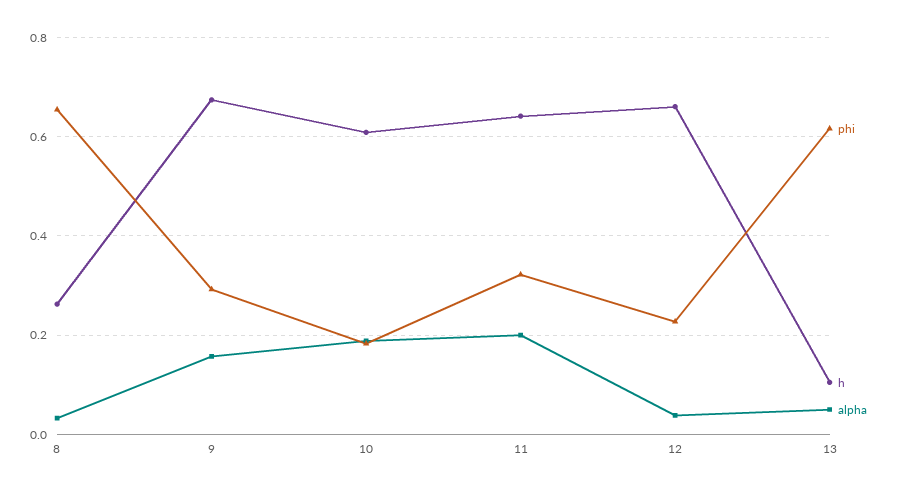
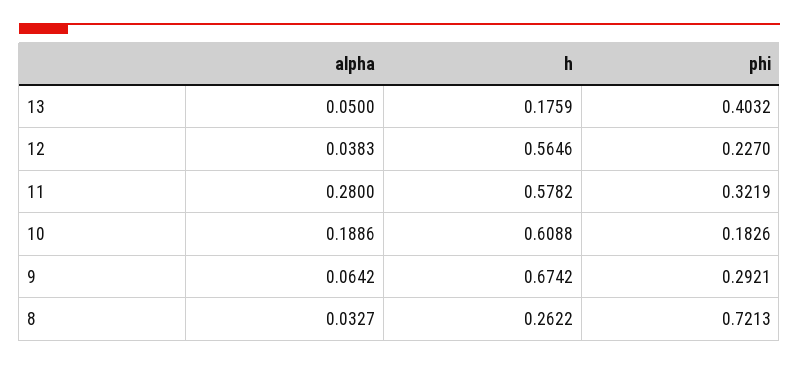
  {
    "phi": {
-     "8": 0.66,
+     "8": 0.7213,
      "9": 0.2921,
      "10": 0.1826,
      "11": 0.3219,
      "12": 0.227,
-     "13": 0.62
+     "13": 0.4032
    },
    "h": {
      "8": 0.2622,
      "9": 0.6742,
      "10": 0.6088,
-     "11": 0.64,
+     "11": 0.5782,
-     "12": 0.66,
+     "12": 0.5646,
-     "13": 0.1
+     "13": 0.1759
    },
    "alpha": {
      "8": 0.0327,
-     "9": 0.16,
+     "9": 0.0642,
      "10": 0.1886,
-     "11": 0.2,
+     "11": 0.28,
      "12": 0.0383,
      "13": 0.05
    }
  }

